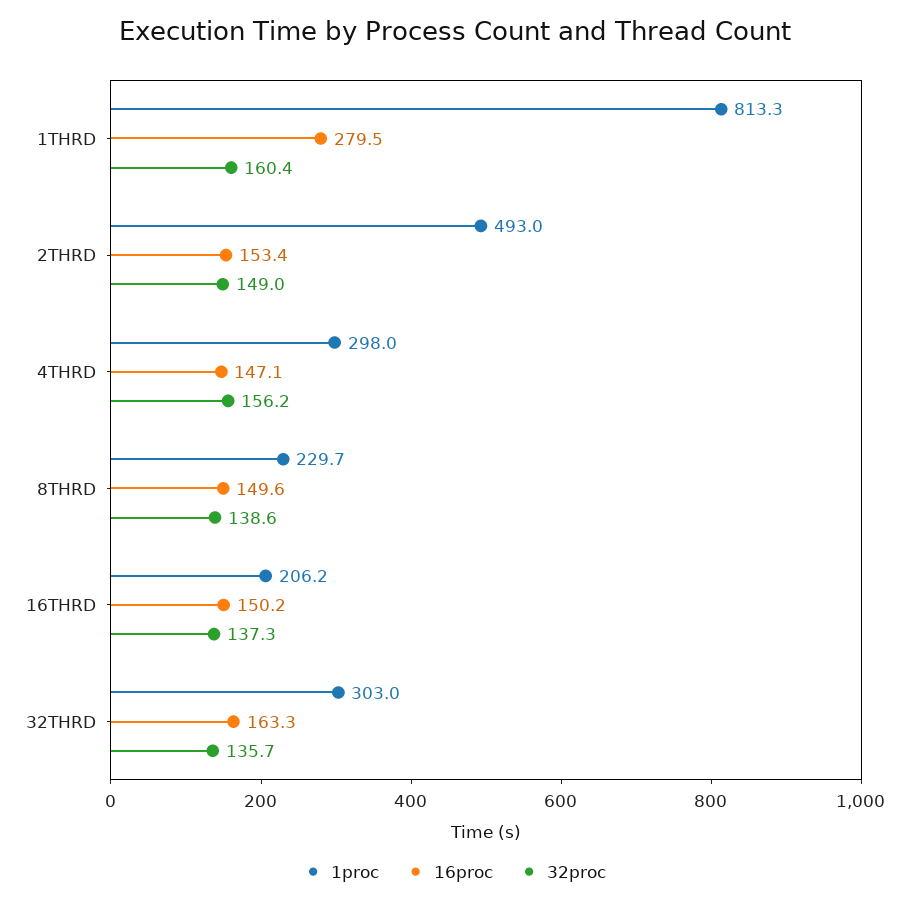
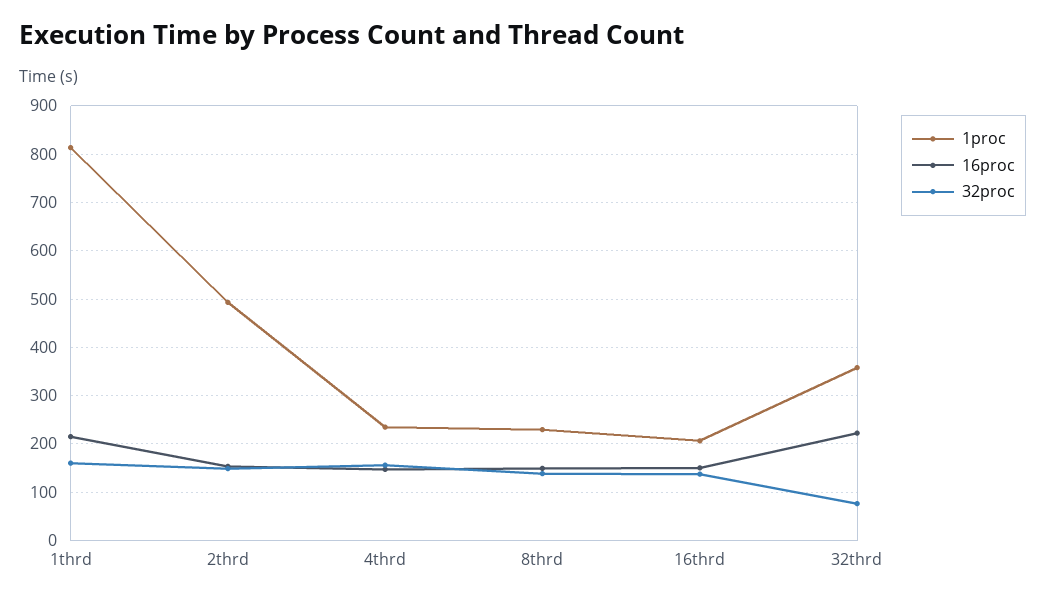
  {
    "1proc": {
      "1THRD": 813.3,
      "2THRD": 493,
-     "4THRD": 298,
+     "4THRD": 240,
      "8THRD": 229.7,
      "16THRD": 206.2,
-     "32THRD": 303
+     "32THRD": 360
    },
    "16proc": {
-     "1THRD": 279.5,
+     "1THRD": 220,
      "2THRD": 153.4,
      "4THRD": 147.1,
      "8THRD": 149.6,
      "16THRD": 150.2,
-     "32THRD": 163.3
+     "32THRD": 220
    },
    "32proc": {
      "1THRD": 160.4,
      "2THRD": 149,
      "4THRD": 156.2,
      "8THRD": 138.6,
      "16THRD": 137.3,
-     "32THRD": 135.7
+     "32THRD": 80
    }
  }

